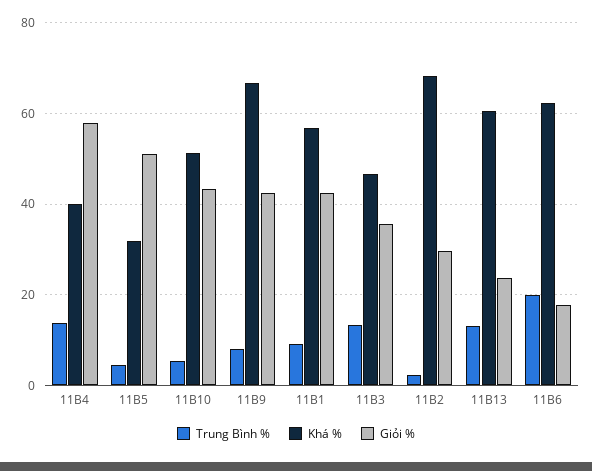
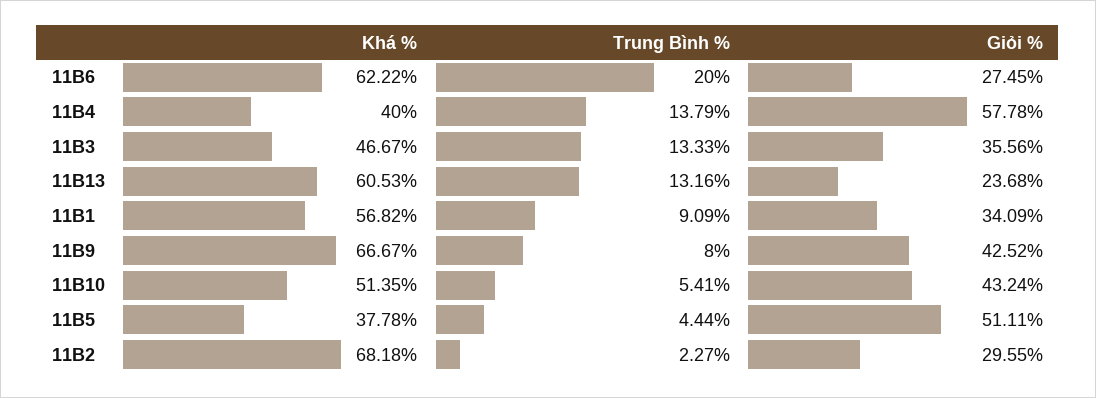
  {
    "Trung Bình %": {
      "11B4": 13.79,
      "11B5": 4.44,
      "11B10": 5.41,
      "11B9": 8,
      "11B1": 9.09,
      "11B3": 13.33,
      "11B2": 2.27,
      "11B13": 13.16,
      "11B6": 20
    },
    "Khá %": {
      "11B4": 40,
-     "11B5": 32,
+     "11B5": 37.78,
      "11B10": 51.35,
      "11B9": 66.67,
      "11B1": 56.82,
      "11B3": 46.67,
      "11B2": 68.18,
      "11B13": 60.53,
      "11B6": 62.22
    },
    "Giỏi %": {
      "11B4": 57.78,
      "11B5": 51.11,
      "11B10": 43.24,
      "11B9": 42.52,
-     "11B1": 42,
+     "11B1": 34.09,
      "11B3": 35.56,
      "11B2": 29.55,
      "11B13": 23.68,
-     "11B6": 18
+     "11B6": 27.45
    }
  }

